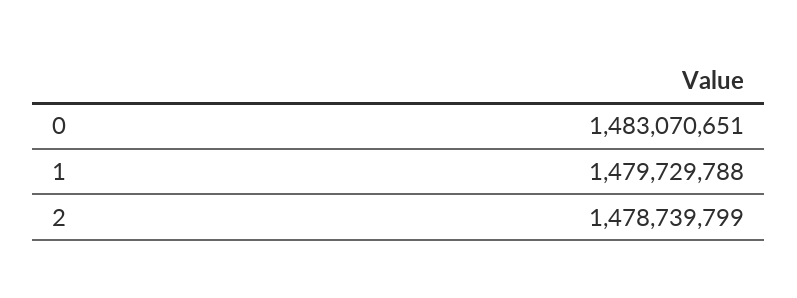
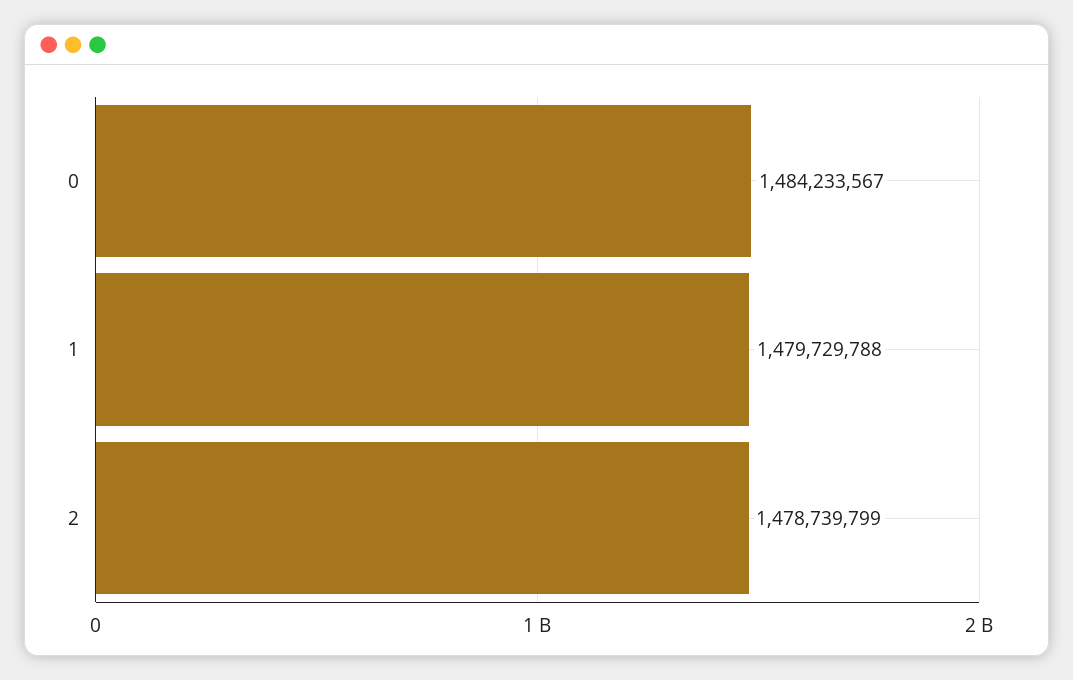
  {
-   "0": 1483070651,
+   "0": 1484233567,
    "1": 1479729788,
    "2": 1478739799
  }

